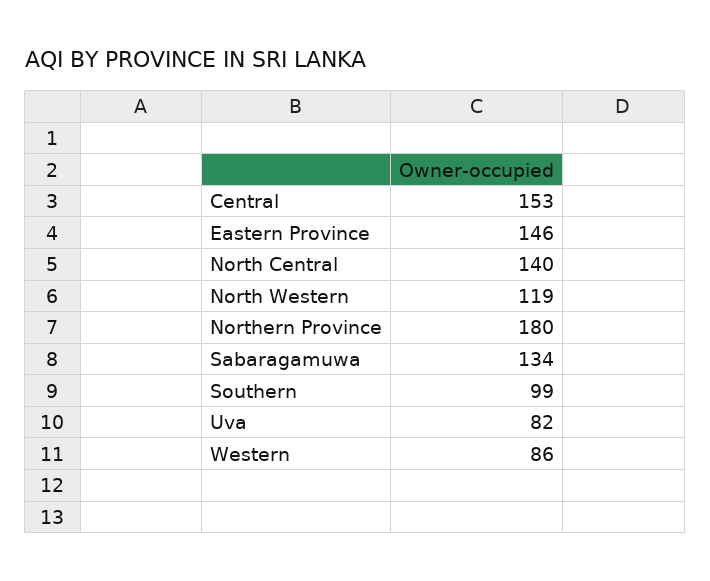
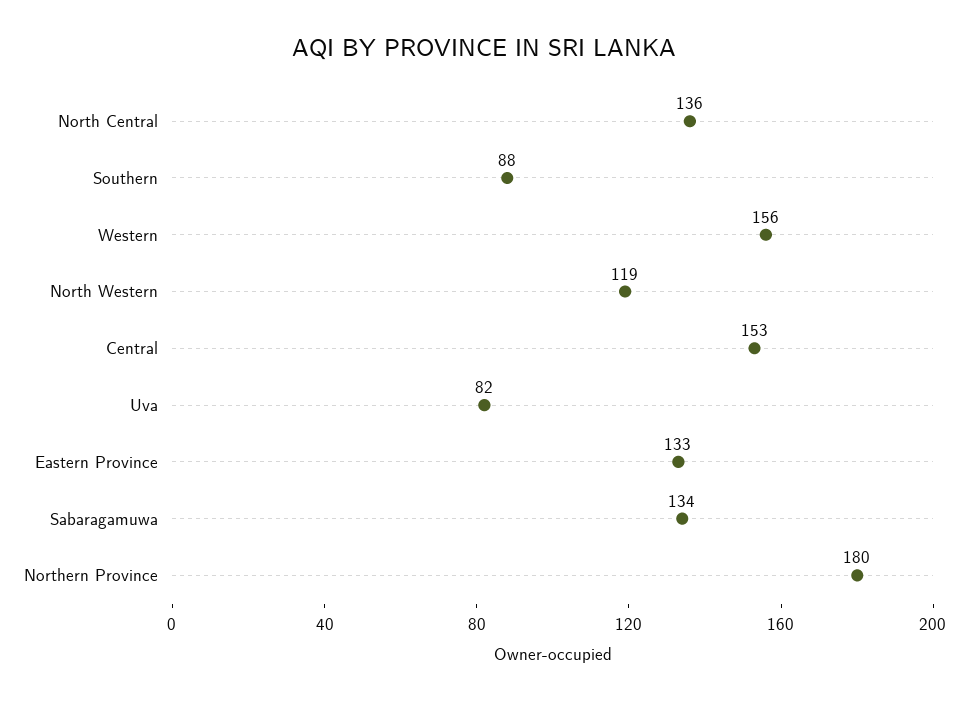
  {
    "Central": 153,
-   "Eastern Province": 146,
+   "Eastern Province": 133,
-   "North Central": 140,
+   "North Central": 136,
    "North Western": 119,
    "Northern Province": 180,
    "Sabaragamuwa": 134,
-   "Southern": 99,
+   "Southern": 88,
    "Uva": 82,
-   "Western": 86
+   "Western": 156
  }

